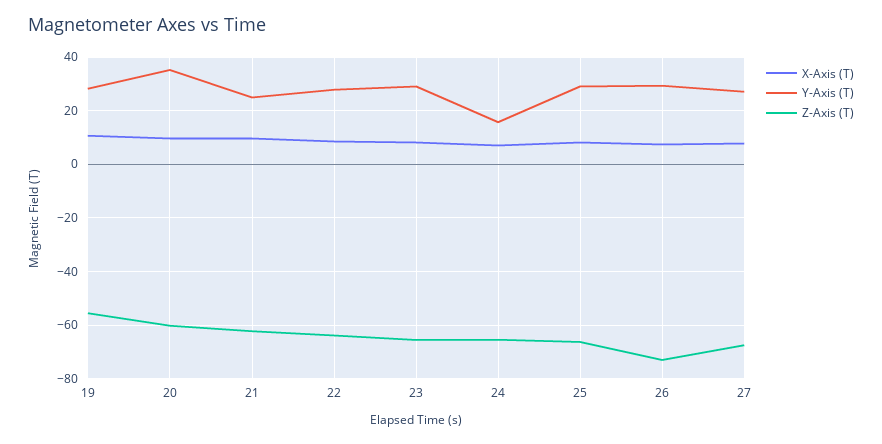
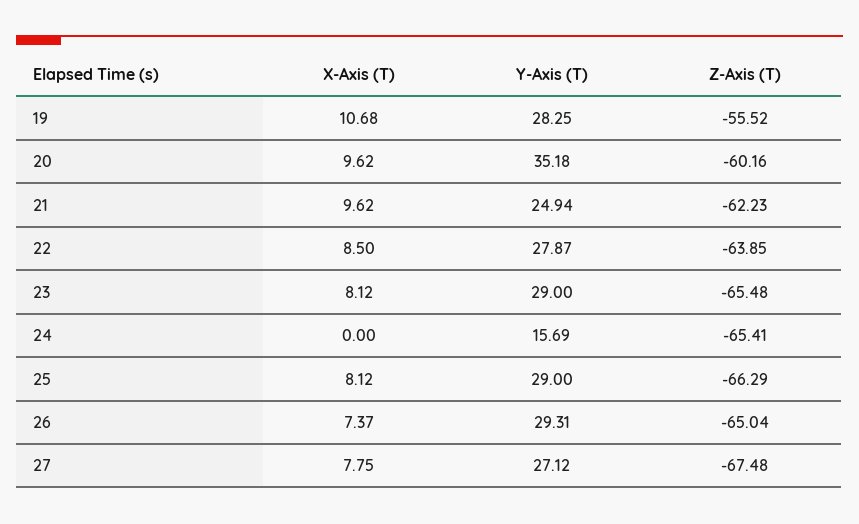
  {
    "X-Axis (T)": {
      "19": 10.68,
      "20": 9.62,
      "21": 9.62,
      "22": 8.5,
      "23": 8.12,
-     "24": 7.5,
+     "24": 0,
      "25": 8.12,
      "26": 7.37,
      "27": 7.75
    },
    "Y-Axis (T)": {
      "19": 28.25,
      "20": 35.18,
      "21": 24.94,
      "22": 27.87,
      "23": 29,
      "24": 15.69,
      "25": 29,
      "26": 29.31,
      "27": 27.12
    },
    "Z-Axis (T)": {
      "19": -55.52,
      "20": -60.16,
      "21": -62.23,
      "22": -63.85,
      "23": -65.48,
      "24": -65.41,
      "25": -66.29,
-     "26": -72.5,
+     "26": -65.04,
      "27": -67.48
    }
  }

